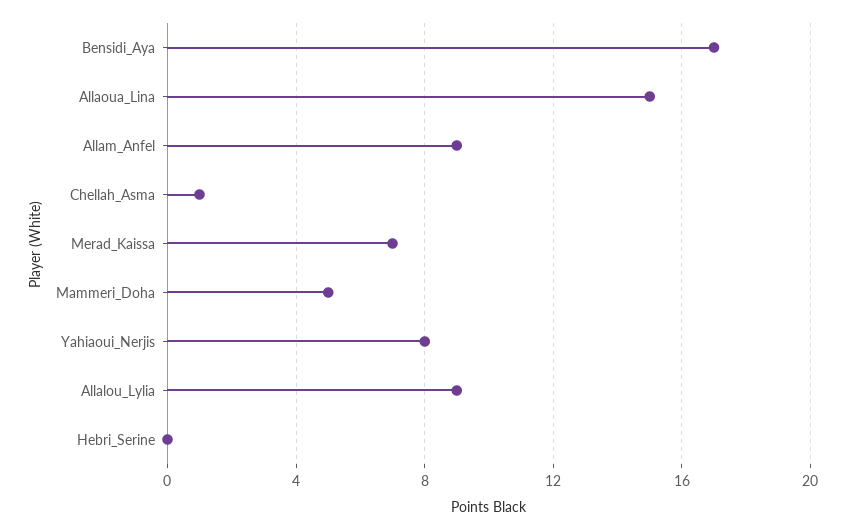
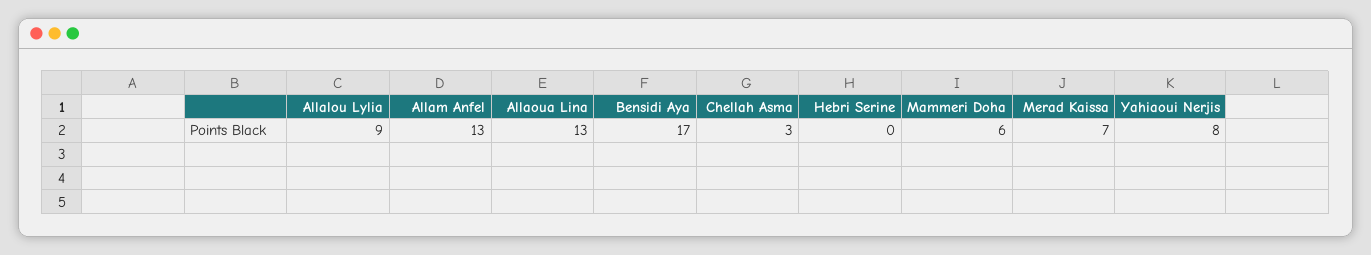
  {
    "Bensidi_Aya": 17,
-   "Allaoua_Lina": 15,
+   "Allaoua_Lina": 13,
-   "Allam_Anfel": 9,
+   "Allam_Anfel": 13,
-   "Chellah_Asma": 1,
+   "Chellah_Asma": 3,
    "Merad_Kaissa": 7,
-   "Mammeri_Doha": 5,
+   "Mammeri_Doha": 6,
    "Yahiaoui_Nerjis": 8,
    "Allalou_Lylia": 9,
    "Hebri_Serine": 0
  }

